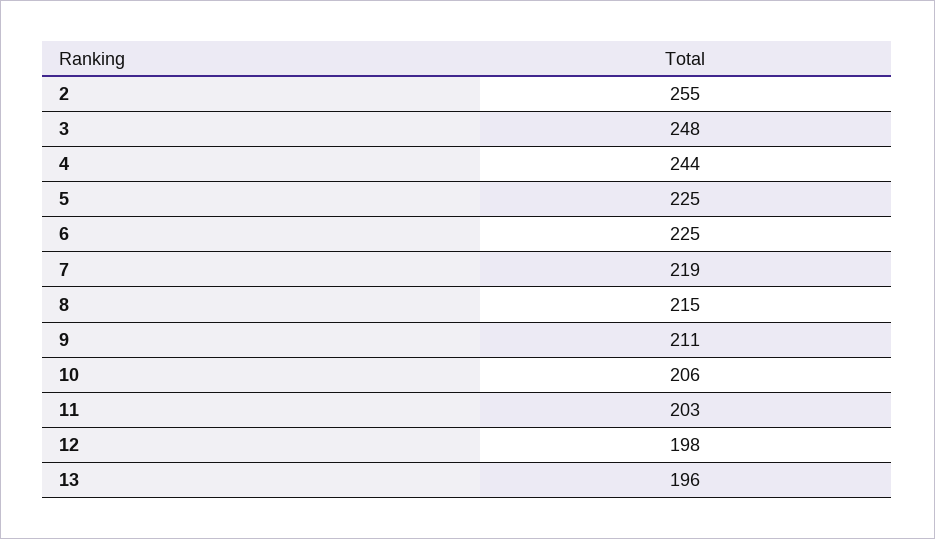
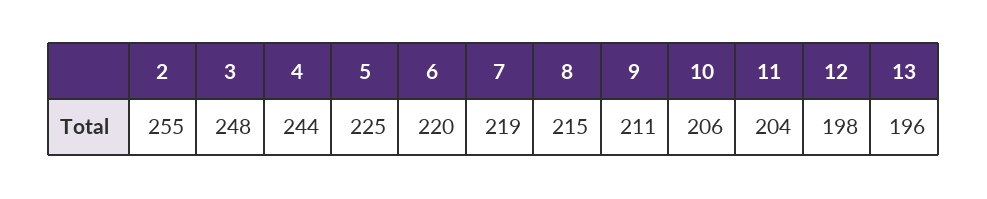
  {
    "2": 255,
    "3": 248,
    "4": 244,
    "5": 225,
-   "6": 225,
+   "6": 220,
    "7": 219,
    "8": 215,
    "9": 211,
    "10": 206,
-   "11": 203,
+   "11": 204,
    "12": 198,
    "13": 196
  }

